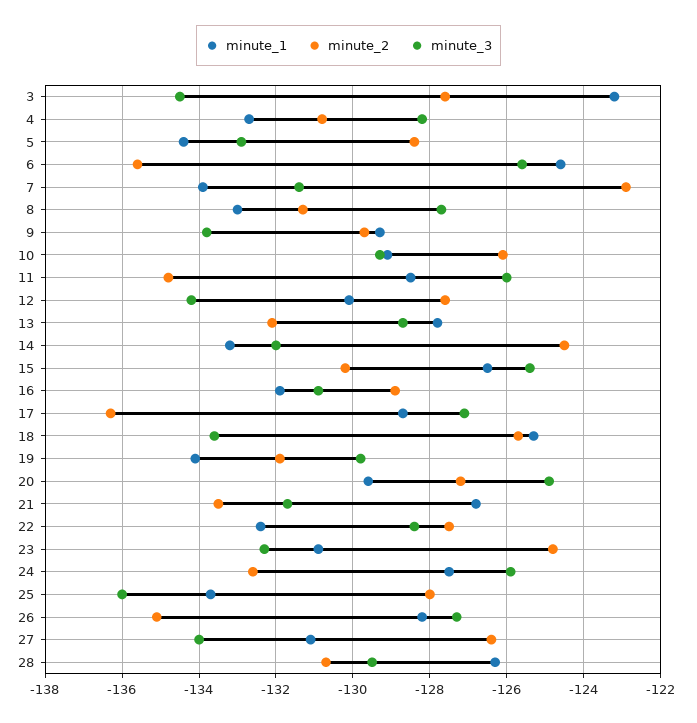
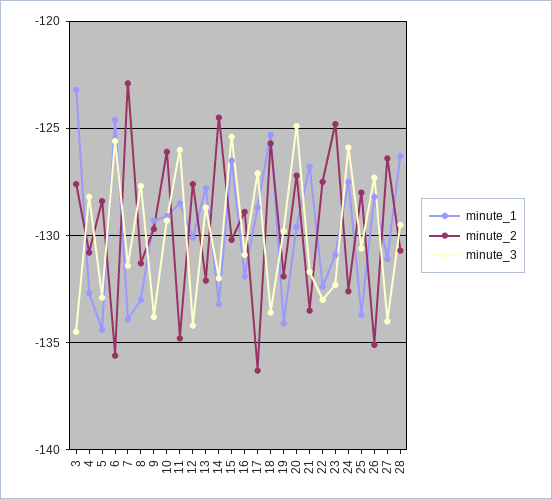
  {
    "minute_1": {
      "3": -123,
      "4": -132.5,
      "5": -134.5,
      "6": -124.5,
      "7": -134,
      "8": -133,
      "9": -129.5,
      "10": -129,
      "11": -128.5,
      "12": -130,
      "13": -128,
      "14": -133,
      "15": -126.5,
      "16": -132,
      "17": -128.5,
      "18": -125.5,
      "19": -134,
      "20": -129.5,
      "21": -127,
      "22": -132.5,
      "23": -131,
      "24": -127.5,
      "25": -133.5,
      "26": -128,
      "27": -131,
      "28": -126.5
    },
    "minute_2": {
      "3": -127.5,
      "4": -131,
      "5": -128.5,
      "6": -135.5,
      "7": -123,
      "8": -131.5,
      "9": -129.5,
      "10": -126,
      "11": -135,
      "12": -127.5,
      "13": -132,
      "14": -124.5,
      "15": -130,
      "16": -129,
      "17": -136.5,
      "18": -125.5,
      "19": -132,
      "20": -127,
      "21": -133.5,
      "22": -127.5,
      "23": -125,
      "24": -132.5,
      "25": -128,
      "26": -135,
      "27": -126.5,
      "28": -130.5
    },
    "minute_3": {
      "3": -134.5,
      "4": -128,
      "5": -133,
      "6": -125.5,
      "7": -131.5,
      "8": -127.5,
      "9": -134,
      "10": -129.5,
      "11": -126,
      "12": -134,
      "13": -128.5,
      "14": -132,
      "15": -125.5,
      "16": -131,
      "17": -127,
      "18": -133.5,
      "19": -130,
      "20": -125,
      "21": -131.5,
-     "22": -128.5,
+     "22": -133,
      "23": -132.5,
      "24": -126,
-     "25": -136,
+     "25": -130.5,
      "26": -127.5,
      "27": -134,
      "28": -129.5
    }
  }

